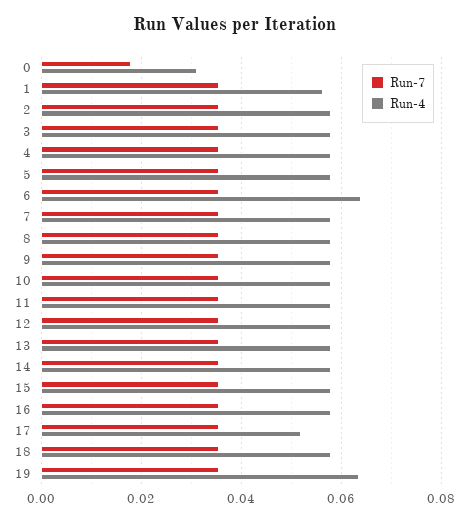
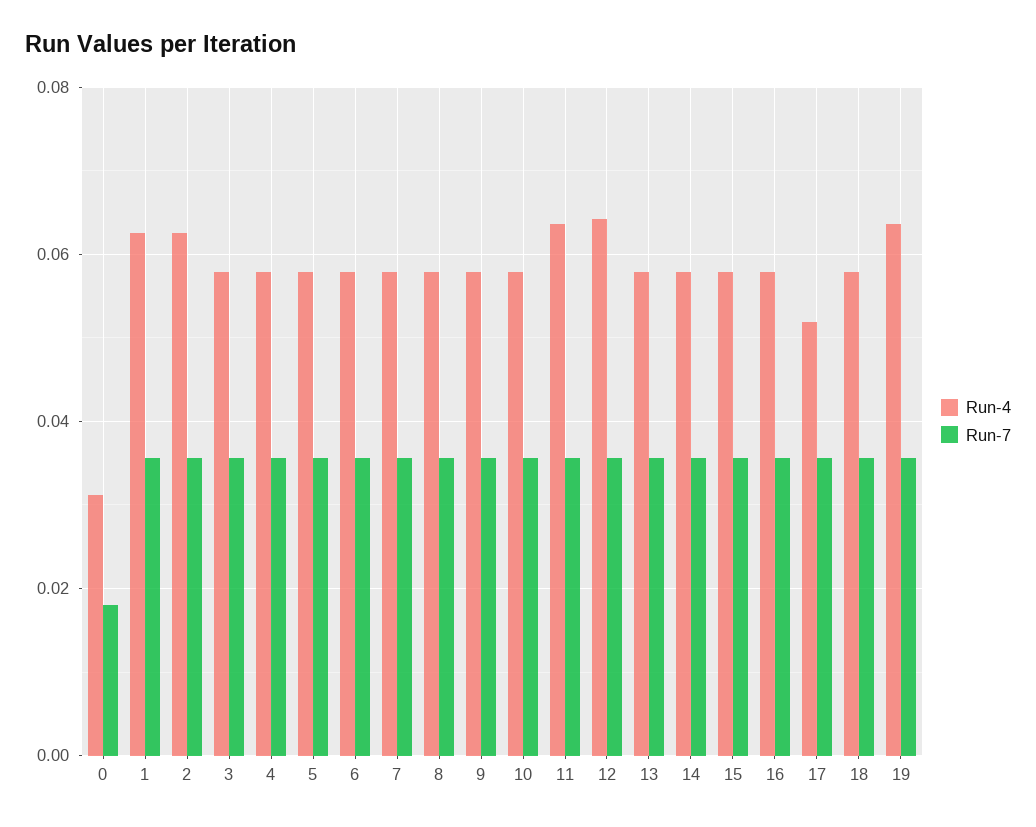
  {
    "Run-7": {
      "0": 0.018,
      "1": 0.036,
      "2": 0.036,
      "3": 0.036,
      "4": 0.036,
      "5": 0.036,
      "6": 0.036,
      "7": 0.036,
      "8": 0.036,
      "9": 0.036,
      "10": 0.036,
      "11": 0.036,
      "12": 0.036,
      "13": 0.036,
      "14": 0.036,
      "15": 0.036,
      "16": 0.036,
      "17": 0.036,
      "18": 0.036,
      "19": 0.036
    },
    "Run-4": {
      "0": 0.032,
-     "1": 0.056,
+     "1": 0.062,
-     "2": 0.058,
+     "2": 0.062,
      "3": 0.058,
      "4": 0.058,
      "5": 0.058,
-     "6": 0.064,
+     "6": 0.058,
      "7": 0.058,
      "8": 0.058,
      "9": 0.058,
      "10": 0.058,
-     "11": 0.058,
+     "11": 0.064,
-     "12": 0.058,
+     "12": 0.064,
      "13": 0.058,
      "14": 0.058,
      "15": 0.058,
      "16": 0.058,
      "17": 0.052,
      "18": 0.058,
      "19": 0.064
    }
  }

